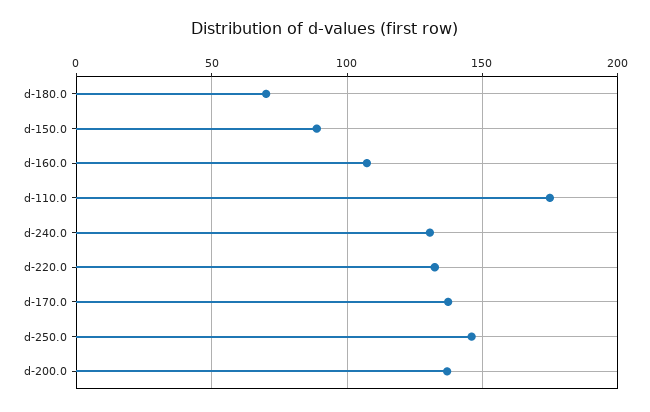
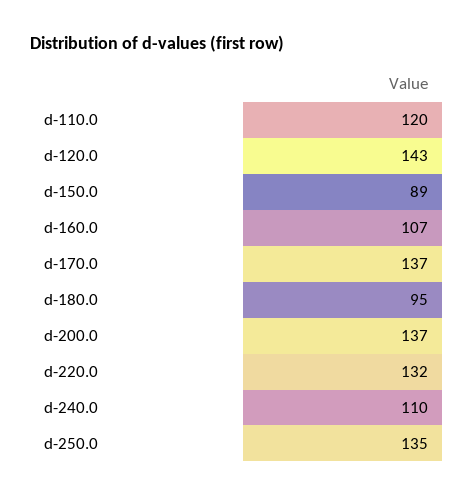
  {
-   "d-180.0": 70,
+   "d-180.0": 95,
    "d-150.0": 89,
    "d-160.0": 107,
-   "d-110.0": 175,
+   "d-110.0": 120,
-   "d-240.0": 130,
+   "d-240.0": 110,
    "d-220.0": 132,
    "d-170.0": 137,
-   "d-250.0": 145,
+   "d-250.0": 135,
-   "d-200.0": 137
+   "d-200.0": 137,
+   "d-120.0": 143
  }

